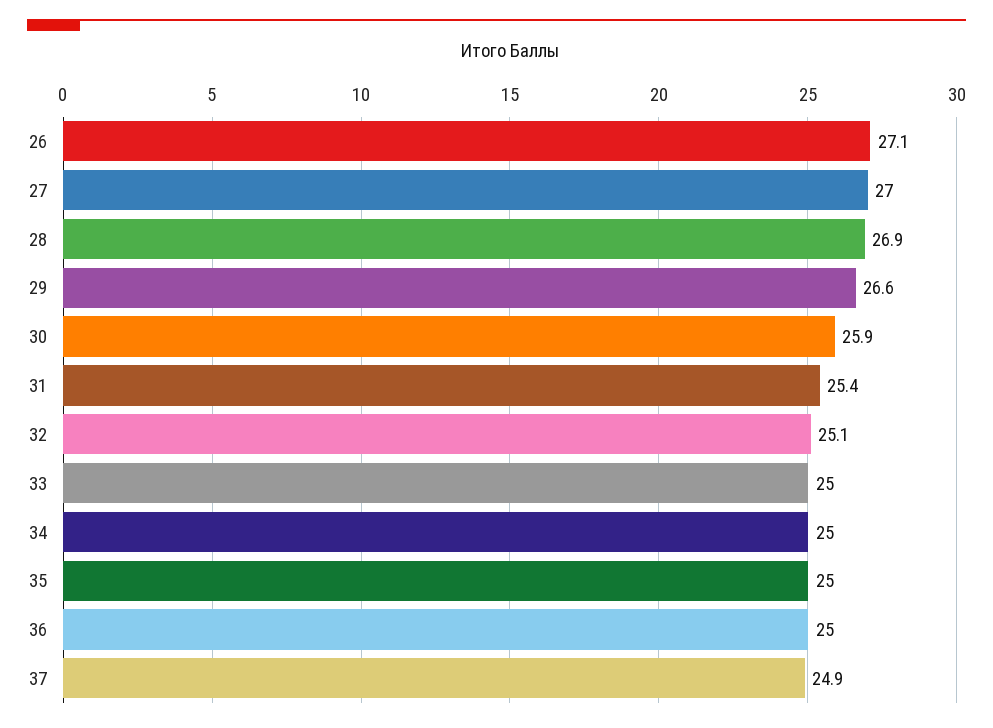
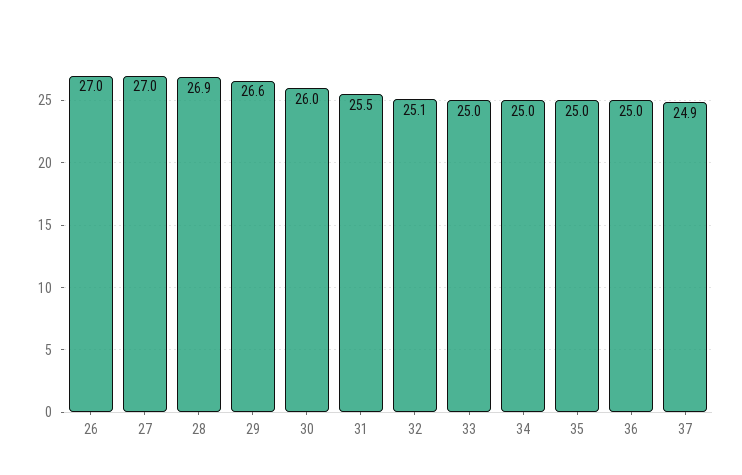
  {
-   "26": 27.1,
+   "26": 27,
    "27": 27,
    "28": 26.9,
    "29": 26.6,
-   "30": 25.9,
+   "30": 26,
-   "31": 25.4,
+   "31": 25.5,
    "32": 25.1,
    "33": 25,
    "34": 25,
    "35": 25,
    "36": 25,
    "37": 24.9
  }

